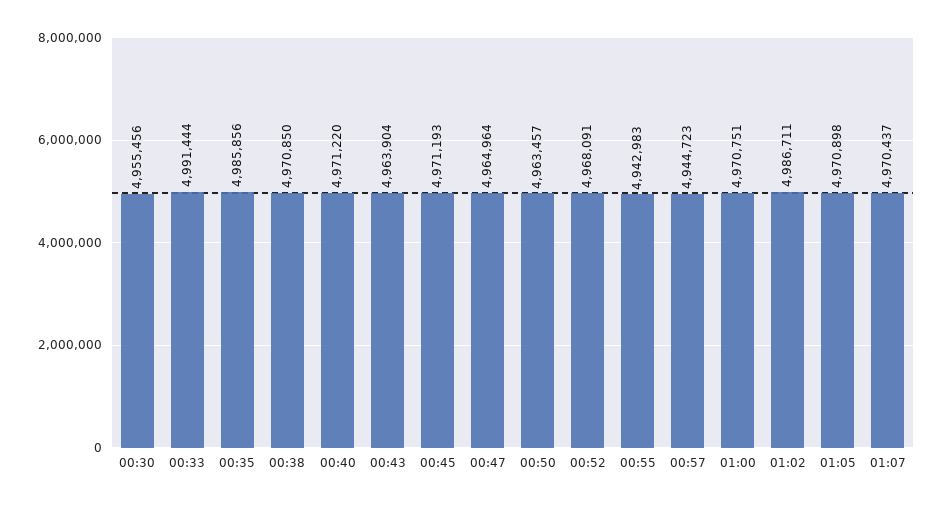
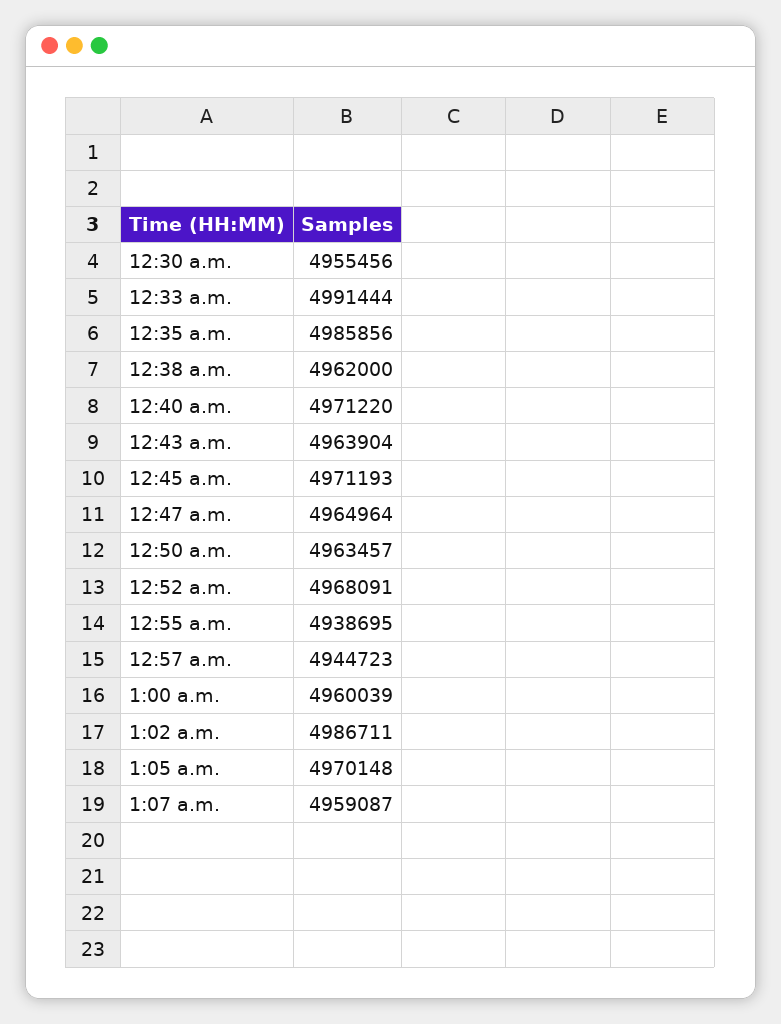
  {
    "00:30": 4955456,
    "00:33": 4991444,
    "00:35": 4985856,
-   "00:38": 4970850,
+   "00:38": 4962000,
    "00:40": 4971220,
    "00:43": 4963904,
    "00:45": 4971193,
    "00:47": 4964964,
    "00:50": 4963457,
    "00:52": 4968091,
-   "00:55": 4942983,
+   "00:55": 4938695,
    "00:57": 4944723,
-   "01:00": 4970751,
+   "01:00": 4960039,
    "01:02": 4986711,
-   "01:05": 4970898,
+   "01:05": 4970148,
-   "01:07": 4970437
+   "01:07": 4959087
  }

